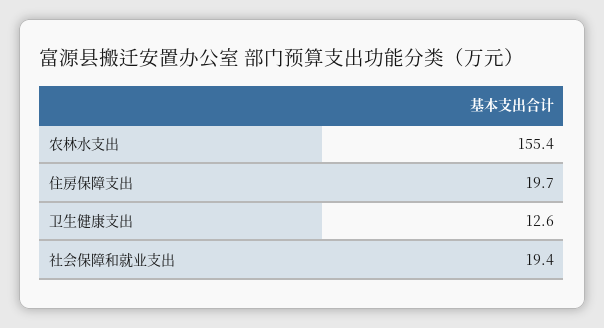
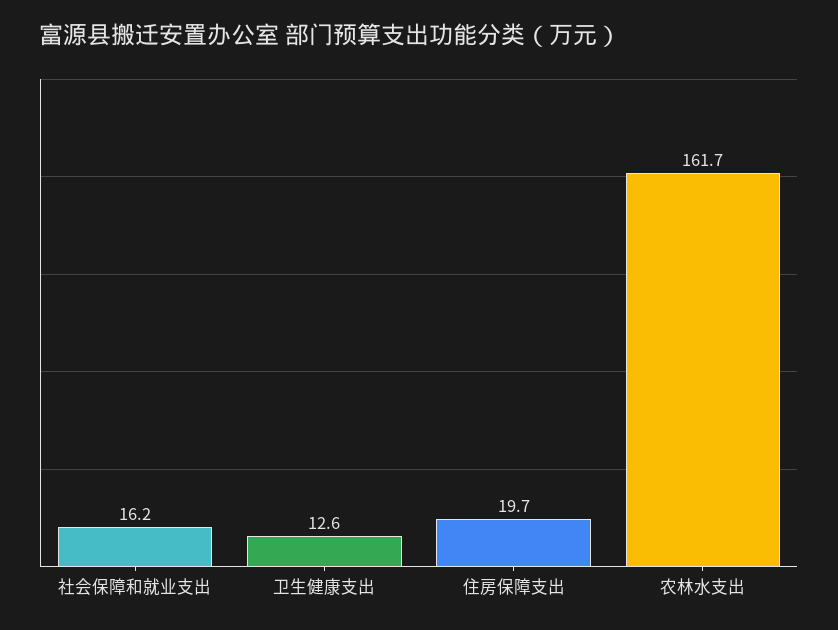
  {
-   "农林水支出": 155.4,
+   "农林水支出": 161.7,
    "住房保障支出": 19.7,
    "卫生健康支出": 12.6,
-   "社会保障和就业支出": 19.4
+   "社会保障和就业支出": 16.2
  }

